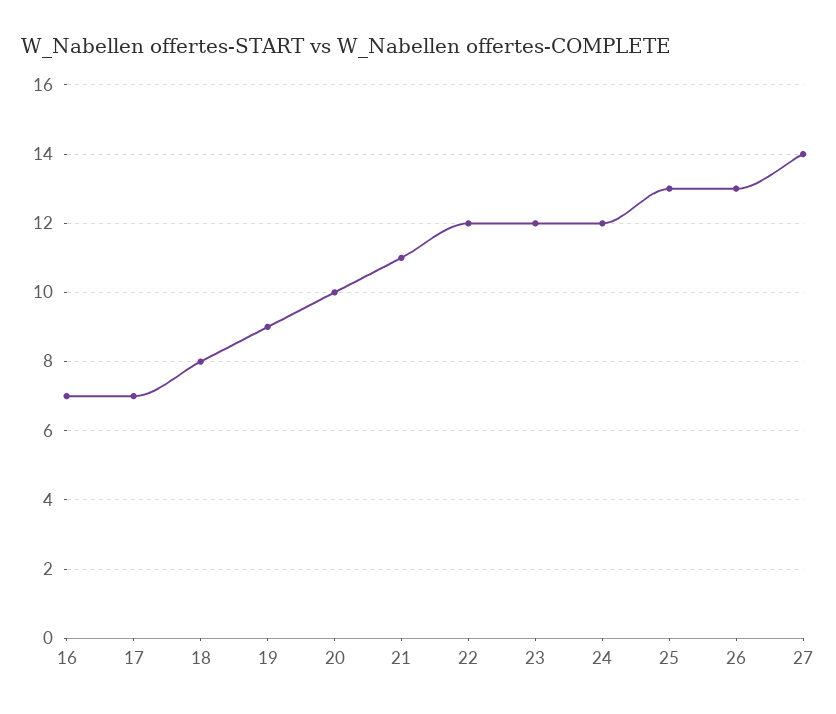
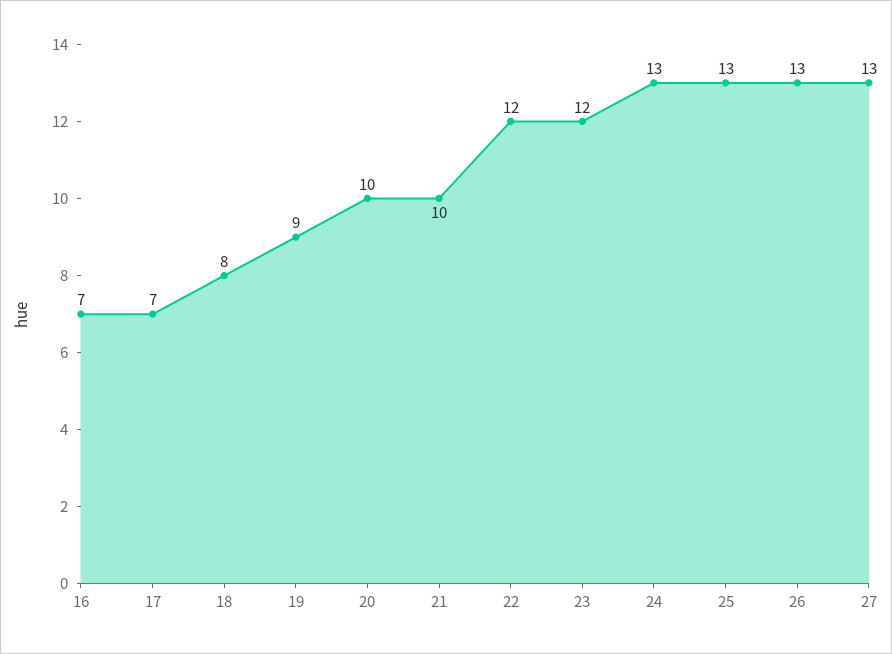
  {
    "16": 7,
    "17": 7,
    "18": 8,
    "19": 9,
    "20": 10,
-   "21": 11,
+   "21": 10,
    "22": 12,
    "23": 12,
-   "24": 12,
+   "24": 13,
    "25": 13,
    "26": 13,
-   "27": 14
+   "27": 13
  }

